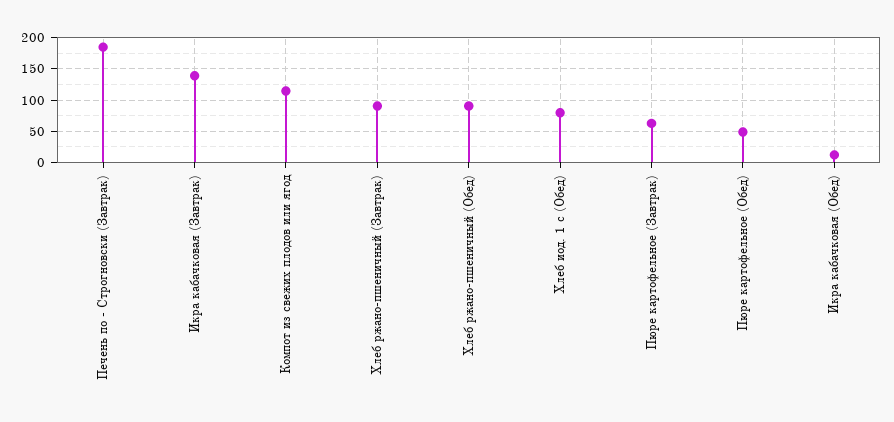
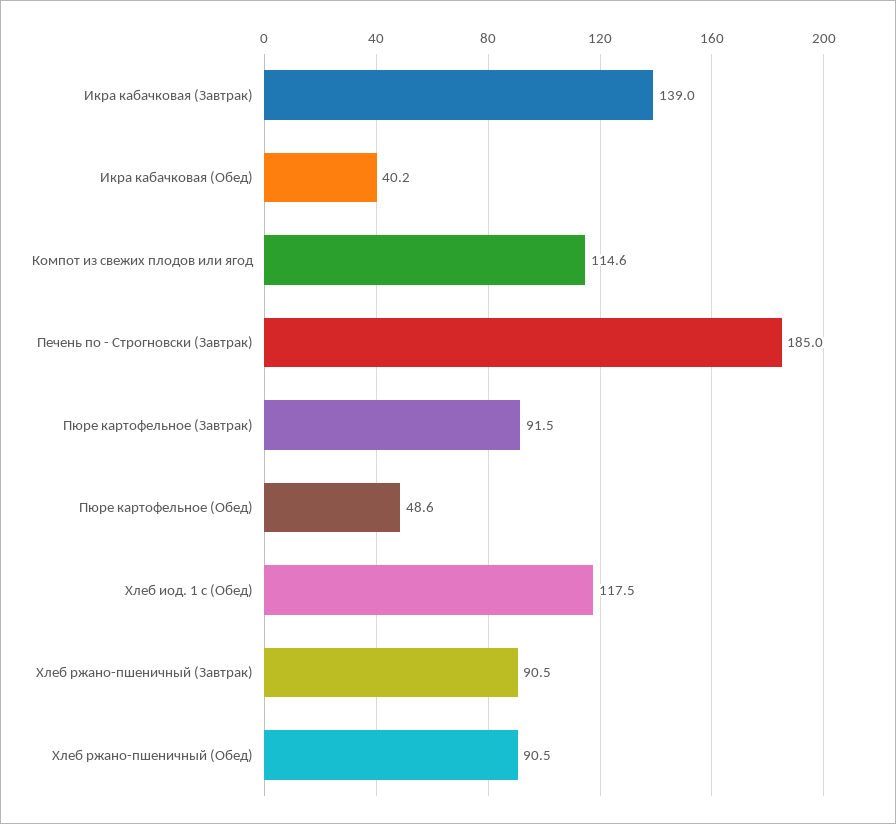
  {
    "Печень по - Строгновски (Завтрак)": 185,
    "Икра кабачковая (Завтрак)": 139,
    "Компот из свежих плодов или ягод": 114.6,
    "Хлеб ржано-пшеничный (Завтрак)": 90.5,
    "Хлеб ржано-пшеничный (Обед)": 90.5,
-   "Хлеб иод. 1 с (Обед)": 80,
+   "Хлеб иод. 1 с (Обед)": 117.5,
-   "Пюре картофельное (Завтрак)": 60,
+   "Пюре картофельное (Завтрак)": 91.5,
    "Пюре картофельное (Обед)": 48.6,
-   "Икра кабачковая (Обед)": 10
+   "Икра кабачковая (Обед)": 40.2
  }

